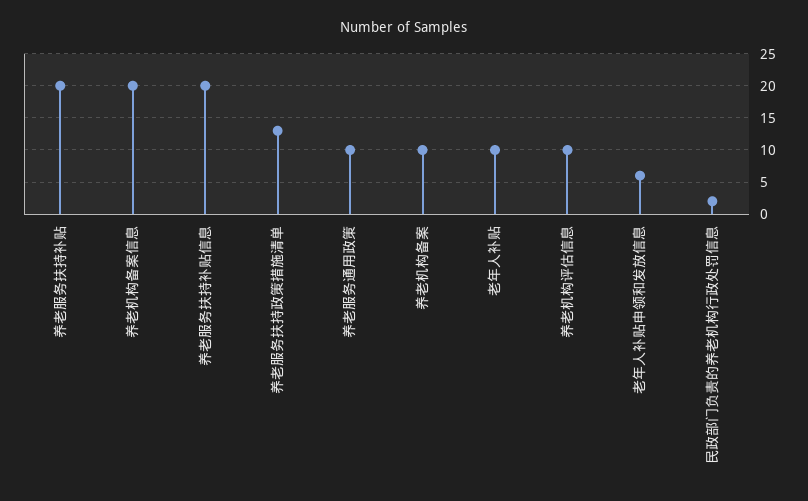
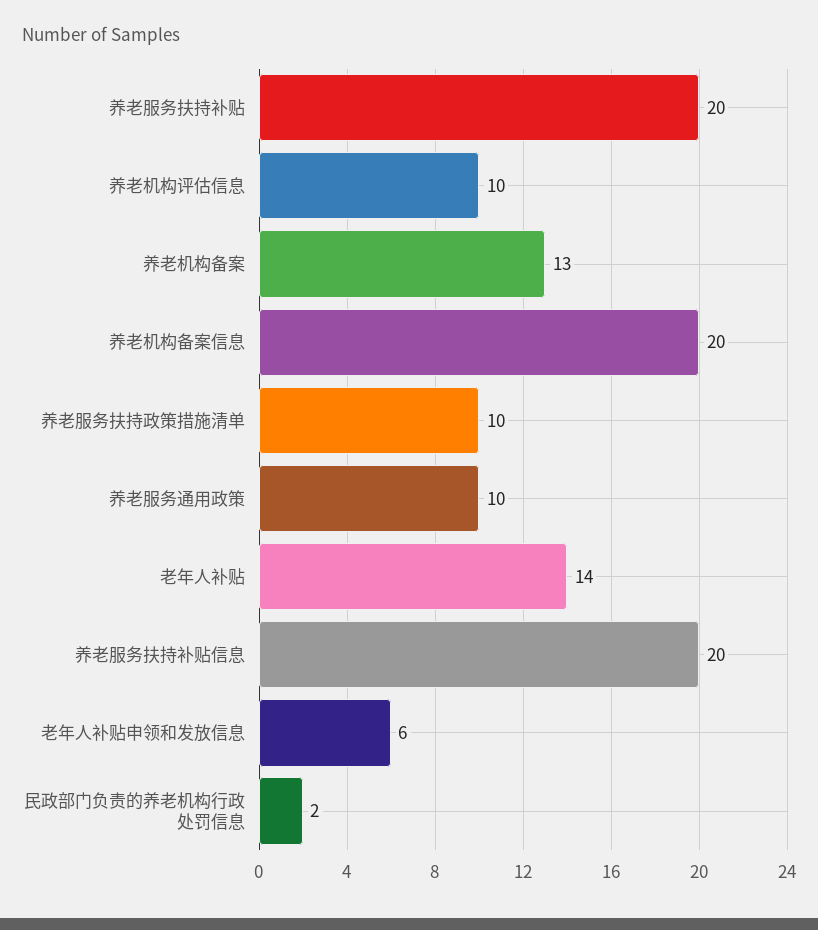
  {
    "养老服务扶持补贴": 20,
    "养老机构备案信息": 20,
    "养老服务扶持补贴信息": 20,
-   "养老服务扶持政策措施清单": 13,
+   "养老服务扶持政策措施清单": 10,
    "养老服务通用政策": 10,
-   "养老机构备案": 10,
+   "养老机构备案": 13,
-   "老年人补贴": 10,
+   "老年人补贴": 14,
    "养老机构评估信息": 10,
    "老年人补贴申领和发放信息": 6,
    "民政部门负责的养老机构行政处罚信息": 2
  }

